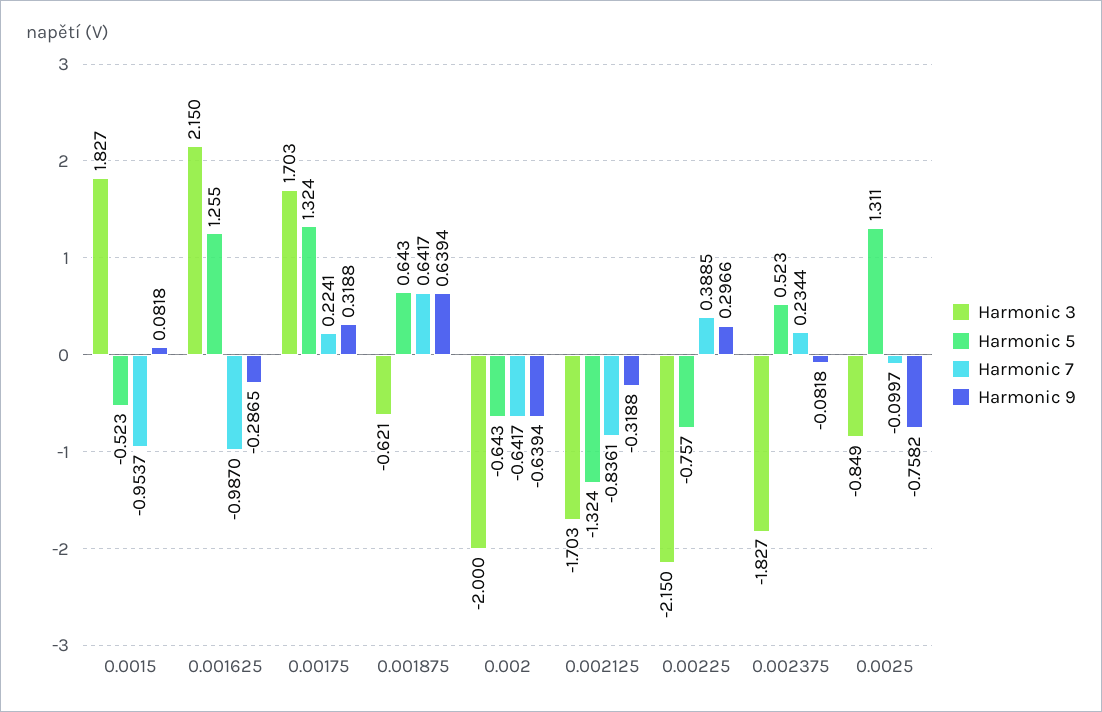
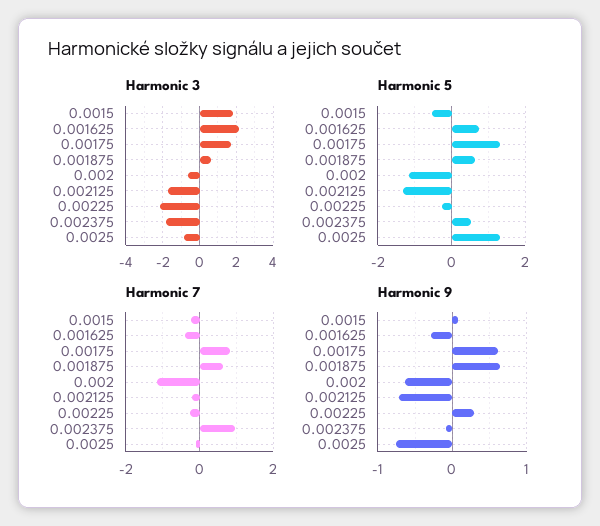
  {
    "Harmonic 3": {
      "0.0015": 1.827,
      "0.001625": 2.15,
      "0.00175": 1.703,
-     "0.001875": -0.621,
+     "0.001875": 0.5,
-     "0.002": -2,
+     "0.002": -0.5,
      "0.002125": -1.703,
      "0.00225": -2.15,
      "0.002375": -1.827,
      "0.0025": -0.849
    },
    "Harmonic 5": {
      "0.0015": -0.523,
-     "0.001625": 1.255,
+     "0.001625": 0.8,
      "0.00175": 1.324,
      "0.001875": 0.643,
-     "0.002": -0.643,
+     "0.002": -1.2,
      "0.002125": -1.324,
-     "0.00225": -0.757,
+     "0.00225": -0.2,
      "0.002375": 0.523,
      "0.0025": 1.311
    },
    "Harmonic 7": {
-     "0.0015": -0.9537,
+     "0.0015": -0.2,
-     "0.001625": -0.987,
+     "0.001625": -0.4,
-     "0.00175": 0.2241,
+     "0.00175": 0.8,
      "0.001875": 0.6417,
-     "0.002": -0.6417,
+     "0.002": -1.2,
-     "0.002125": -0.8361,
+     "0.002125": -0.2,
-     "0.00225": 0.3885,
+     "0.00225": -0.2,
-     "0.002375": 0.2344,
+     "0.002375": 1,
      "0.0025": -0.0997
    },
    "Harmonic 9": {
      "0.0015": 0.0818,
      "0.001625": -0.2865,
-     "0.00175": 0.3188,
+     "0.00175": 0.6,
      "0.001875": 0.6394,
      "0.002": -0.6394,
-     "0.002125": -0.3188,
+     "0.002125": -0.7,
      "0.00225": 0.2966,
      "0.002375": -0.0818,
      "0.0025": -0.7582
    }
  }

